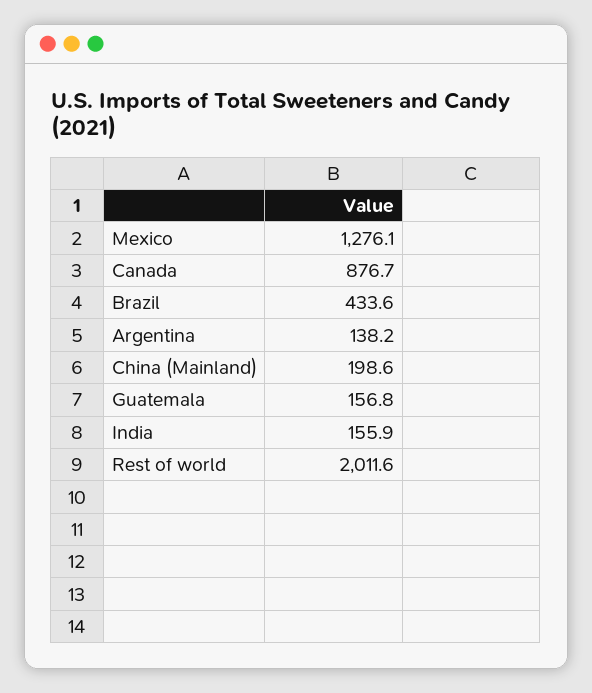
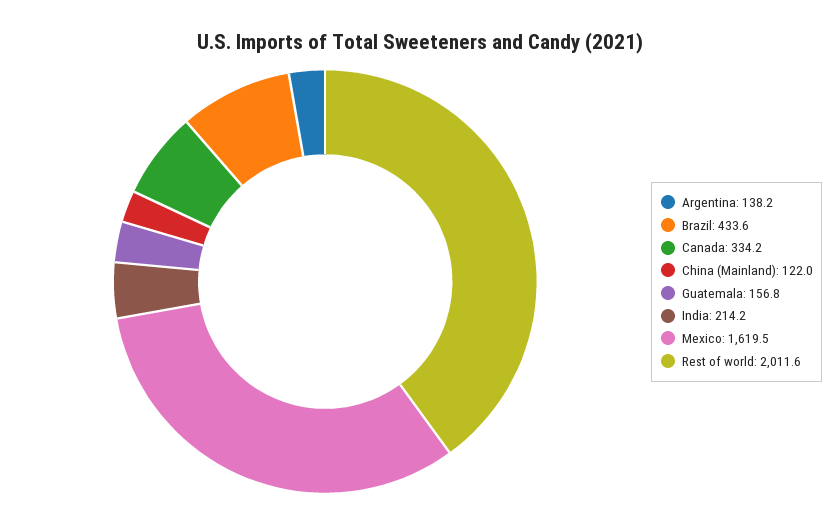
  {
-   "Mexico": 1276.1,
+   "Mexico": 1619.5,
-   "Canada": 876.7,
+   "Canada": 334.2,
    "Brazil": 433.6,
    "Argentina": 138.2,
-   "China (Mainland)": 198.6,
+   "China (Mainland)": 122,
    "Guatemala": 156.8,
-   "India": 155.9,
+   "India": 214.2,
    "Rest of world": 2011.6
  }

